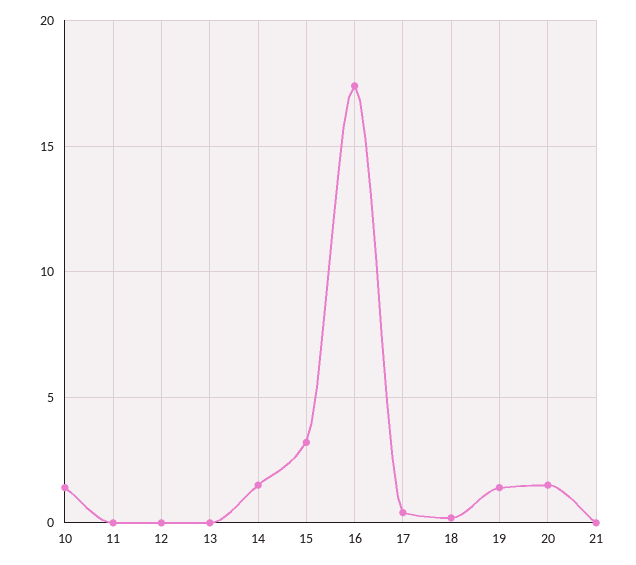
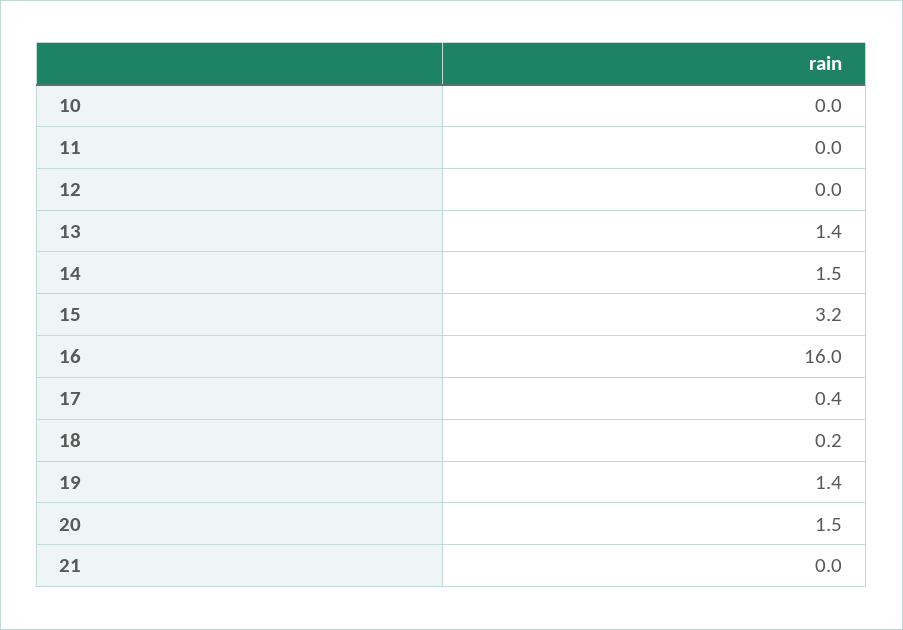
  {
-   "10": 1.5,
+   "10": 0,
    "11": 0,
    "12": 0,
-   "13": 0,
+   "13": 1.4,
    "14": 1.5,
    "15": 3.2,
-   "16": 17.5,
+   "16": 16,
    "17": 0.4,
    "18": 0.2,
    "19": 1.4,
    "20": 1.5,
    "21": 0
  }

